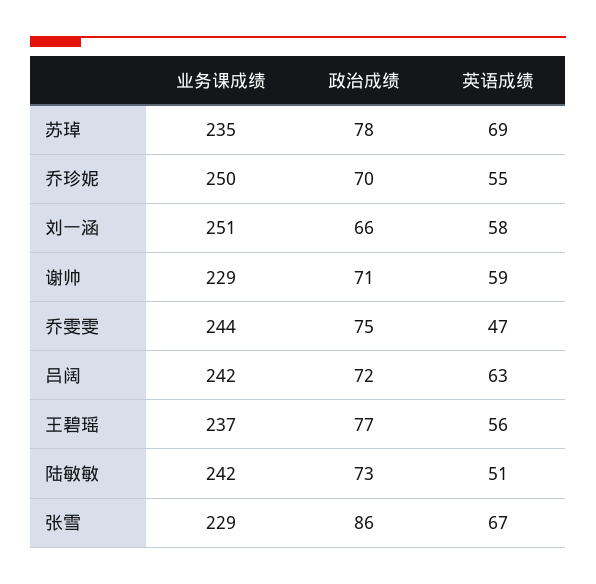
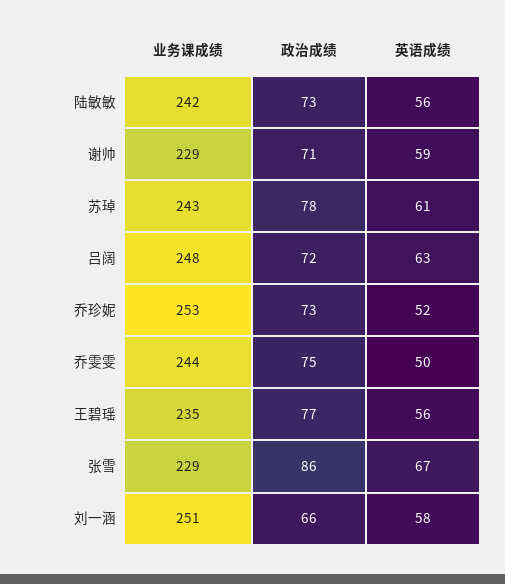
  {
    "业务课成绩": {
-     "苏琸": 235,
+     "苏琸": 243,
-     "乔珍妮": 250,
+     "乔珍妮": 253,
      "刘一涵": 251,
      "谢帅": 229,
      "乔雯雯": 244,
-     "吕阔": 242,
+     "吕阔": 248,
-     "王碧瑶": 237,
+     "王碧瑶": 235,
      "陆敏敏": 242,
      "张雪": 229
    },
    "政治成绩": {
      "苏琸": 78,
-     "乔珍妮": 70,
+     "乔珍妮": 73,
      "刘一涵": 66,
      "谢帅": 71,
      "乔雯雯": 75,
      "吕阔": 72,
      "王碧瑶": 77,
      "陆敏敏": 73,
      "张雪": 86
    },
    "英语成绩": {
-     "苏琸": 69,
+     "苏琸": 61,
-     "乔珍妮": 55,
+     "乔珍妮": 52,
      "刘一涵": 58,
      "谢帅": 59,
-     "乔雯雯": 47,
+     "乔雯雯": 50,
      "吕阔": 63,
      "王碧瑶": 56,
-     "陆敏敏": 51,
+     "陆敏敏": 56,
      "张雪": 67
    }
  }

